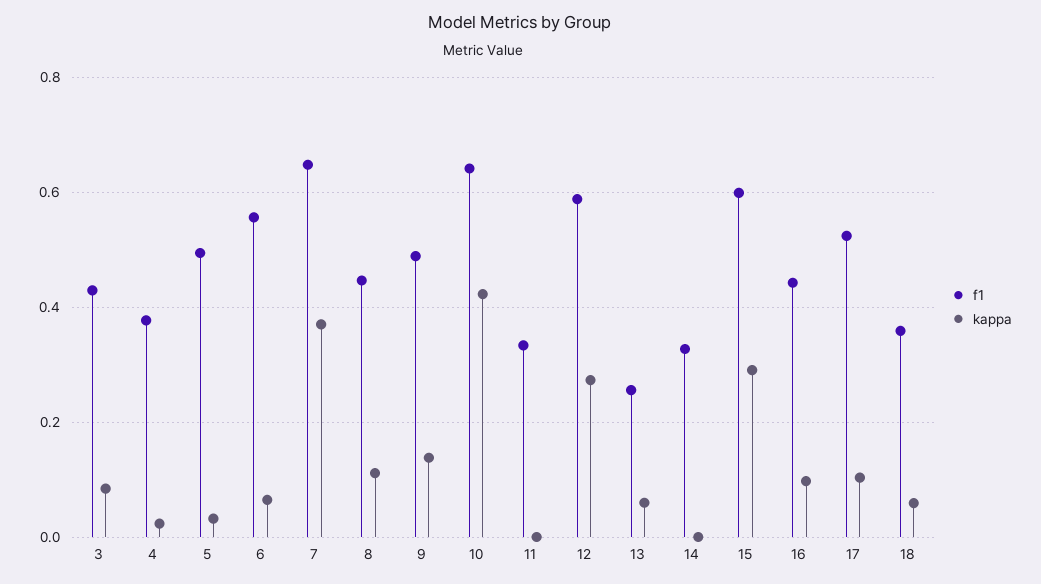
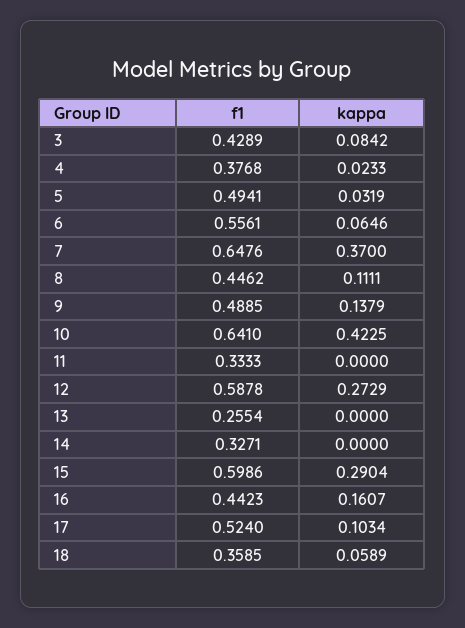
  {
    "f1": {
      "3": 0.4289,
      "4": 0.3768,
      "5": 0.4941,
      "6": 0.5561,
      "7": 0.6476,
      "8": 0.4462,
      "9": 0.4885,
      "10": 0.641,
      "11": 0.3333,
      "12": 0.5878,
      "13": 0.2554,
      "14": 0.3271,
      "15": 0.5986,
      "16": 0.4423,
      "17": 0.524,
      "18": 0.3585
    },
    "kappa": {
      "3": 0.0842,
      "4": 0.0233,
      "5": 0.0319,
      "6": 0.0646,
      "7": 0.37,
      "8": 0.1111,
      "9": 0.1379,
      "10": 0.4225,
      "11": 0,
      "12": 0.2729,
-     "13": 0.06,
+     "13": 0,
      "14": 0,
      "15": 0.2904,
-     "16": 0.1,
+     "16": 0.1607,
      "17": 0.1034,
      "18": 0.0589
    }
  }

